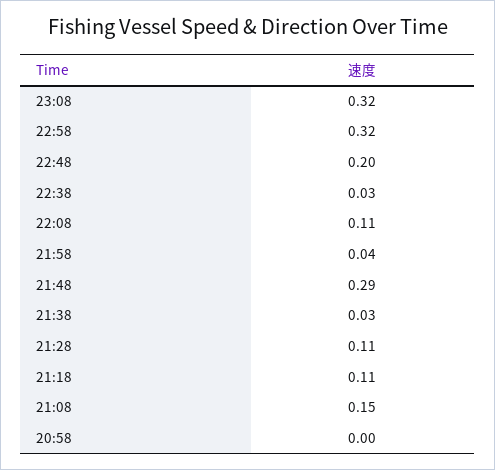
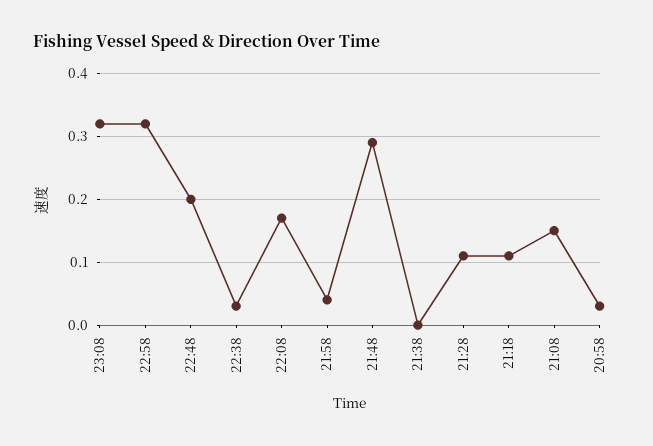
  {
    "23:08": 0.32,
    "22:58": 0.32,
    "22:48": 0.2,
    "22:38": 0.03,
-   "22:08": 0.11,
+   "22:08": 0.17,
    "21:58": 0.04,
    "21:48": 0.29,
-   "21:38": 0.03,
+   "21:38": 0,
    "21:28": 0.11,
    "21:18": 0.11,
    "21:08": 0.15,
-   "20:58": 0
+   "20:58": 0.03
  }

